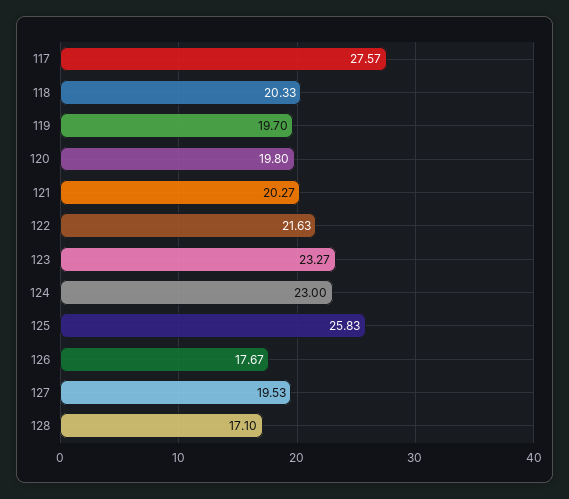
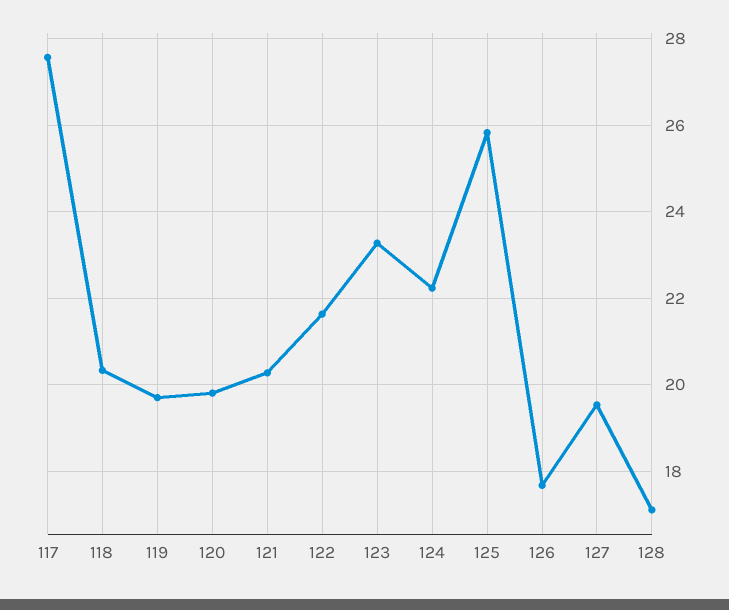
  {
    "117": 27.57,
    "118": 20.33,
    "119": 19.7,
    "120": 19.8,
    "121": 20.27,
    "122": 21.63,
    "123": 23.27,
-   "124": 23,
+   "124": 22.2,
    "125": 25.83,
    "126": 17.67,
    "127": 19.53,
    "128": 17.1
  }

